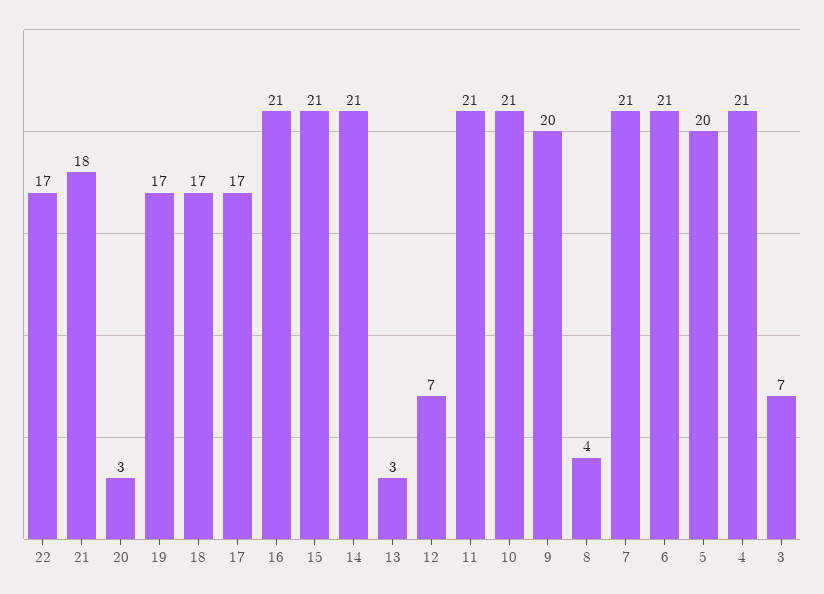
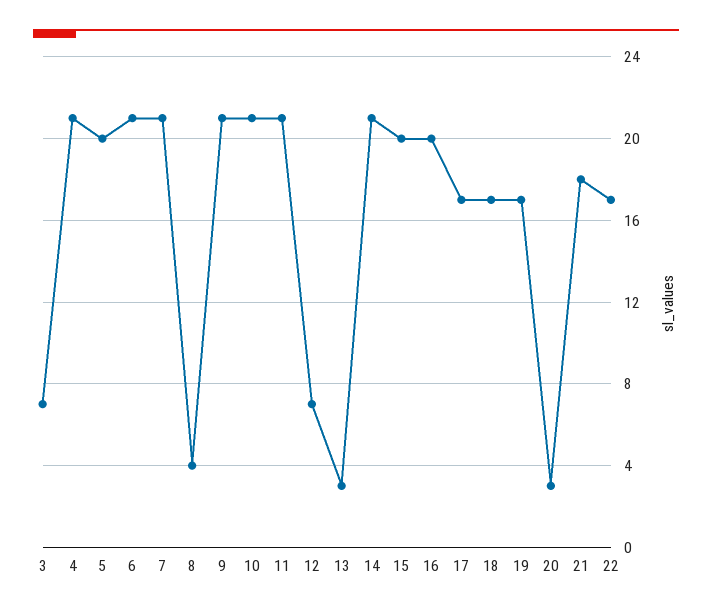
  {
    "22": 17,
    "21": 18,
    "20": 3,
    "19": 17,
    "18": 17,
    "17": 17,
-   "16": 21,
+   "16": 20,
-   "15": 21,
+   "15": 20,
    "14": 21,
    "13": 3,
    "12": 7,
    "11": 21,
    "10": 21,
-   "9": 20,
+   "9": 21,
    "8": 4,
    "7": 21,
    "6": 21,
    "5": 20,
    "4": 21,
    "3": 7
  }

